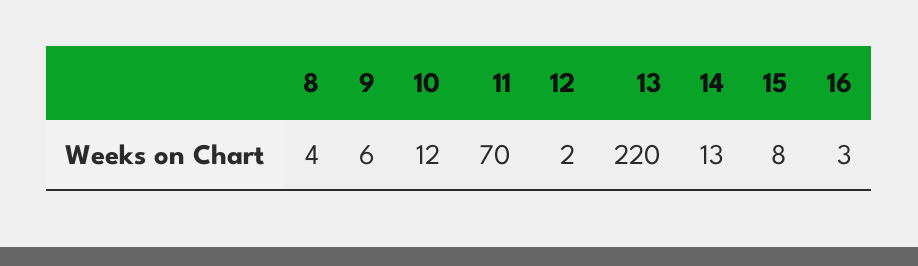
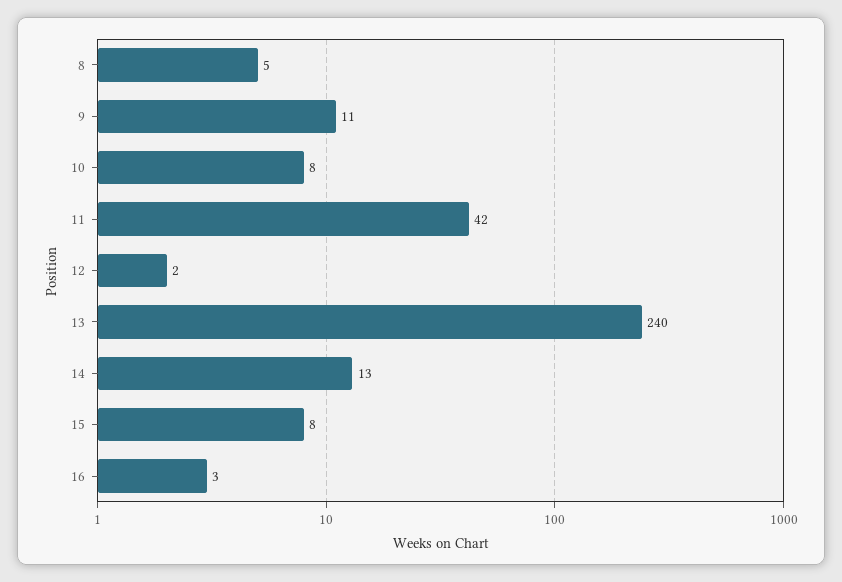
  {
-   "8": 4,
+   "8": 5,
-   "9": 6,
+   "9": 11,
-   "10": 12,
+   "10": 8,
-   "11": 70,
+   "11": 42,
    "12": 2,
-   "13": 220,
+   "13": 240,
    "14": 13,
    "15": 8,
    "16": 3
  }

